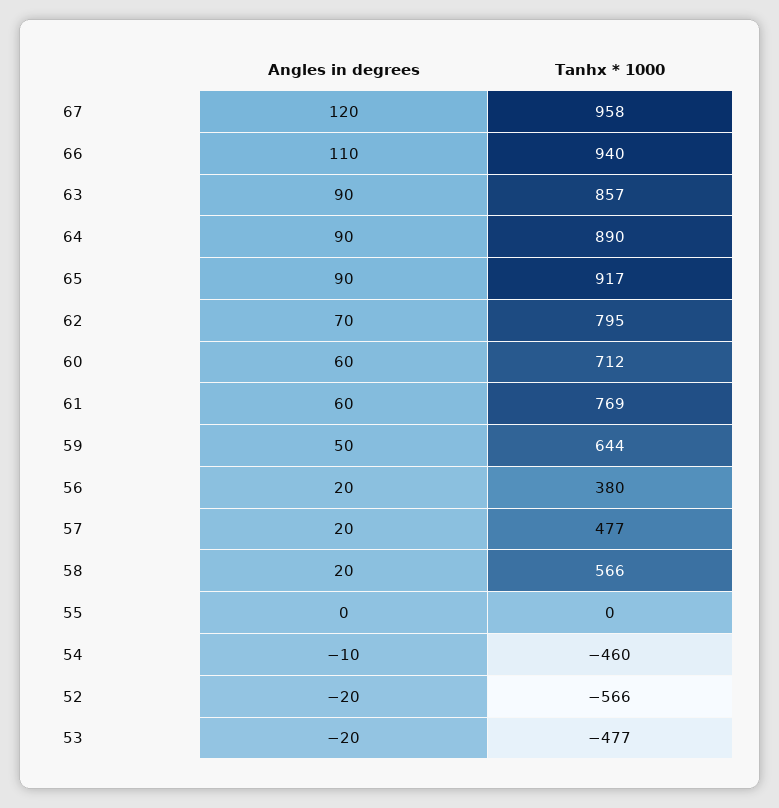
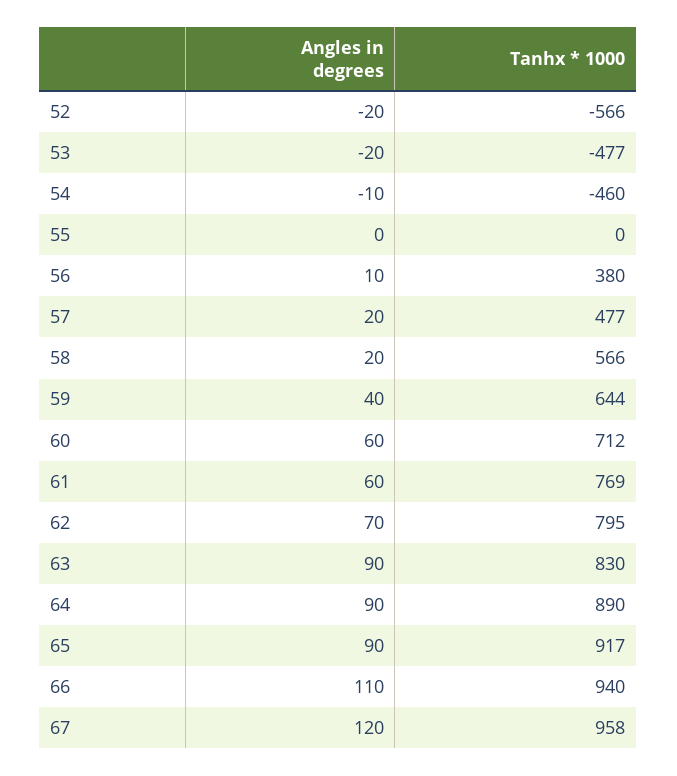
  {
    "Angles in degrees": {
      "67": 120,
      "66": 110,
      "63": 90,
      "64": 90,
      "65": 90,
      "62": 70,
      "60": 60,
      "61": 60,
-     "59": 50,
+     "59": 40,
-     "56": 20,
+     "56": 10,
      "57": 20,
      "58": 20,
      "55": 0,
      "54": -10,
      "52": -20,
      "53": -20
    },
    "Tanhx * 1000": {
      "67": 958,
      "66": 940,
-     "63": 857,
+     "63": 830,
      "64": 890,
      "65": 917,
      "62": 795,
      "60": 712,
      "61": 769,
      "59": 644,
      "56": 380,
      "57": 477,
      "58": 566,
      "55": 0,
      "54": -460,
      "52": -566,
      "53": -477
    }
  }

